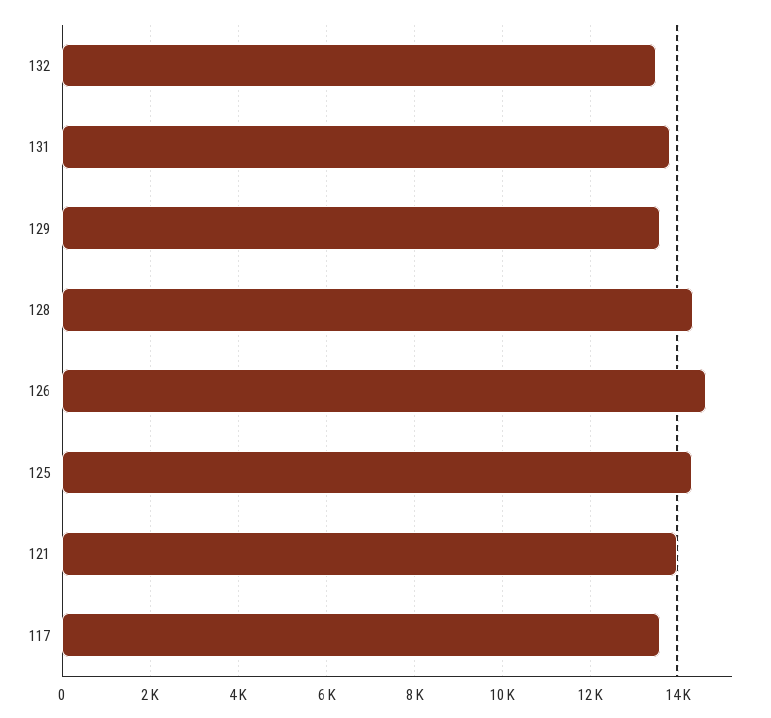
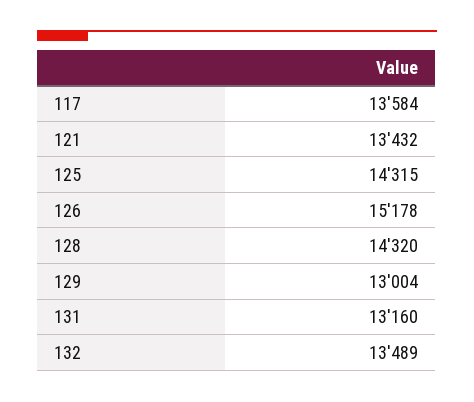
  {
    "132": 13489,
-   "131": 13800,
+   "131": 13160,
-   "129": 13600,
+   "129": 13004,
    "128": 14320,
-   "126": 14600,
+   "126": 15178,
    "125": 14315,
-   "121": 14000,
+   "121": 13432,
    "117": 13584
  }

